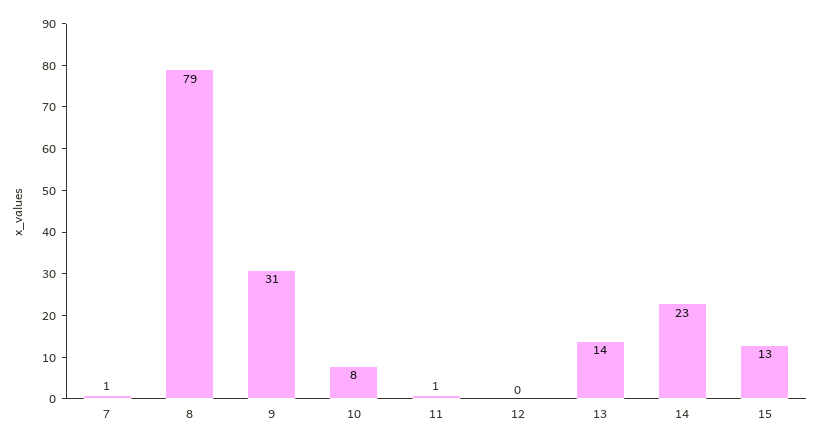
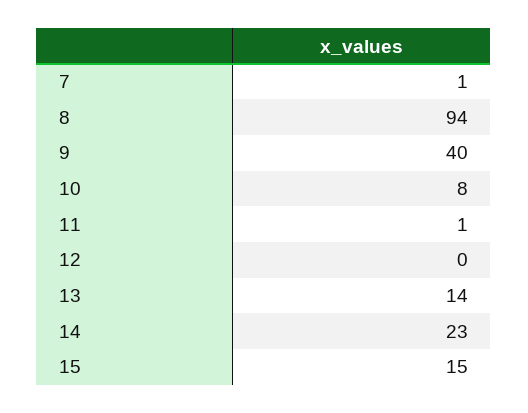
  {
    "7": 1,
-   "8": 79,
+   "8": 94,
-   "9": 31,
+   "9": 40,
    "10": 8,
    "11": 1,
    "12": 0,
    "13": 14,
    "14": 23,
-   "15": 13
+   "15": 15
  }

